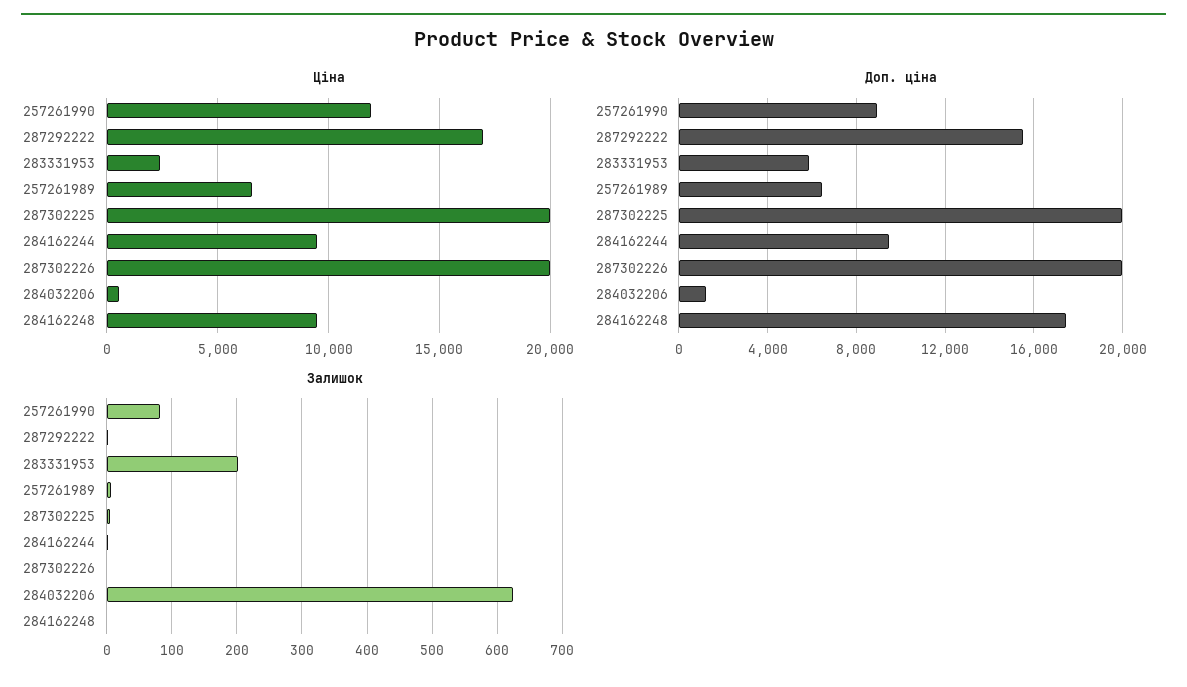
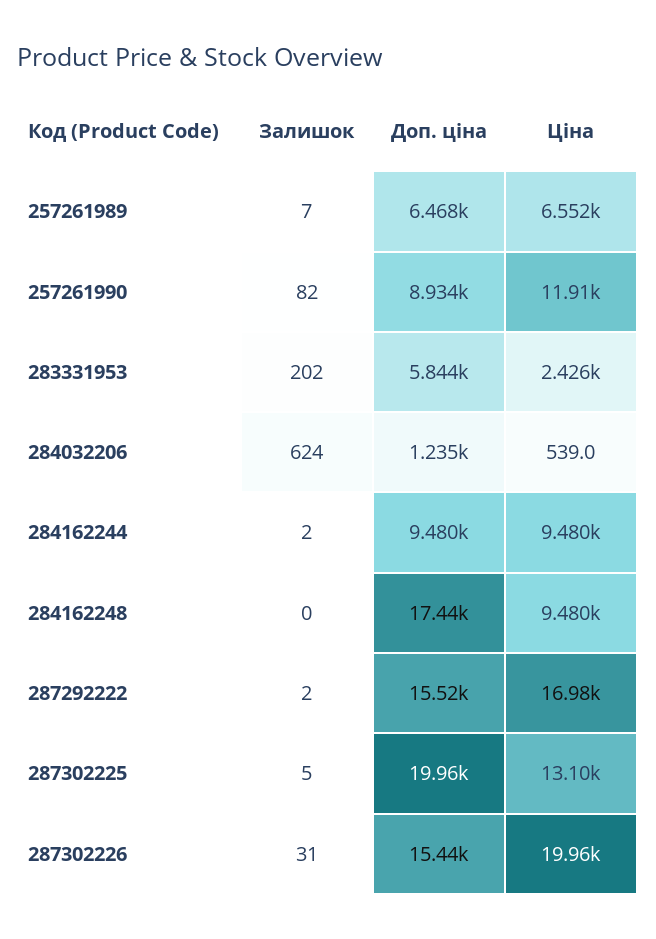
  {
    "Ціна": {
      "257261990": 11910,
      "287292222": 16980,
      "283331953": 2426,
      "257261989": 6552,
-     "287302225": 20000,
+     "287302225": 13100,
      "284162244": 9480,
      "287302226": 19960,
      "284032206": 539,
      "284162248": 9480
    },
    "Доп. ціна": {
      "257261990": 8934,
      "287292222": 15520,
      "283331953": 5844,
      "257261989": 6468,
      "287302225": 19960,
      "284162244": 9480,
-     "287302226": 20000,
+     "287302226": 15440,
      "284032206": 1235,
      "284162248": 17440
    },
    "Залишок": {
      "257261990": 82,
      "287292222": 2,
      "283331953": 202,
      "257261989": 7,
      "287302225": 5,
      "284162244": 2,
-     "287302226": 0,
+     "287302226": 31,
      "284032206": 624,
      "284162248": 0
    }
  }

